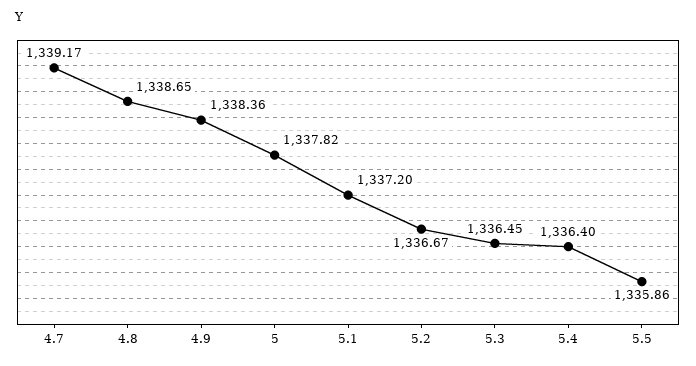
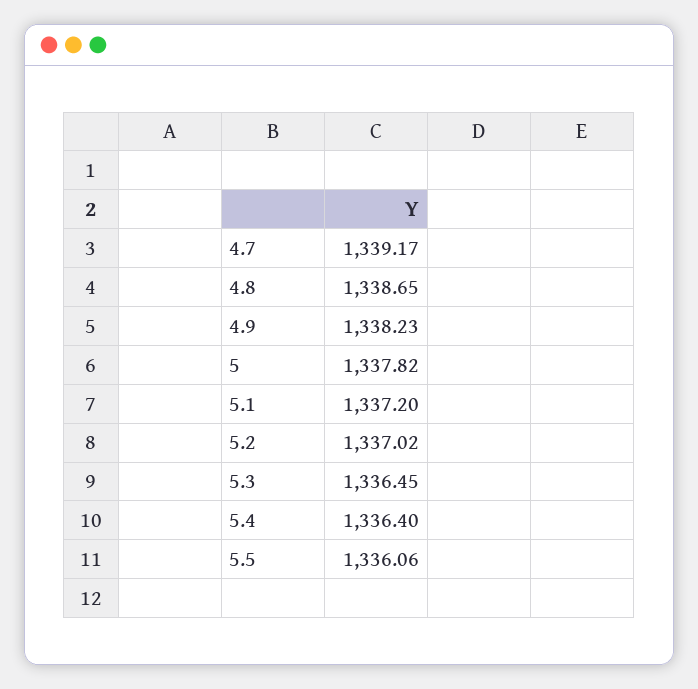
  {
    "4.7": 1339.17,
    "4.8": 1338.65,
-   "4.9": 1338.36,
+   "4.9": 1338.23,
    "5": 1337.82,
    "5.1": 1337.2,
-   "5.2": 1336.67,
+   "5.2": 1337.02,
    "5.3": 1336.45,
    "5.4": 1336.4,
-   "5.5": 1335.86
+   "5.5": 1336.06
  }

